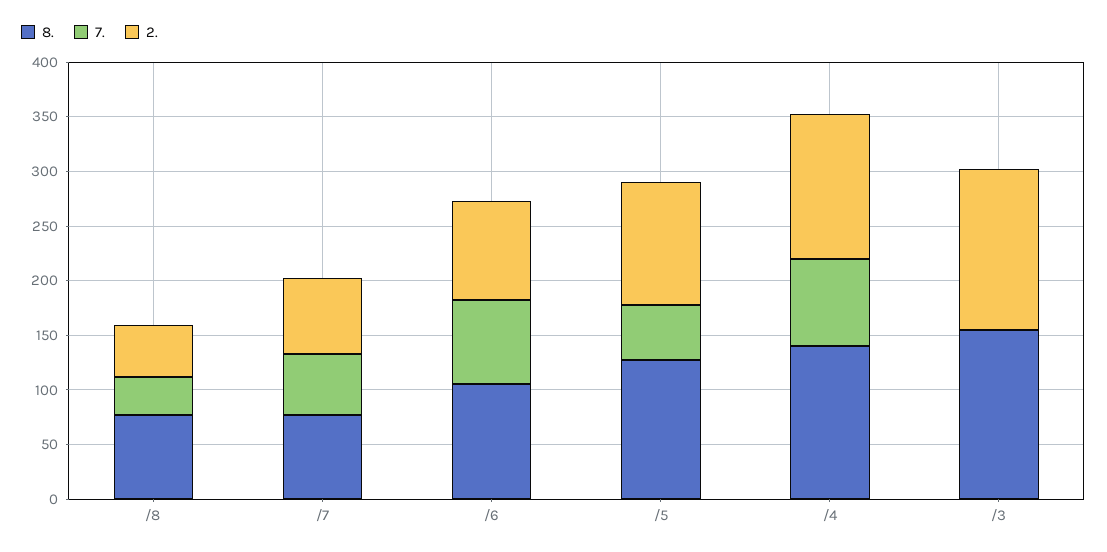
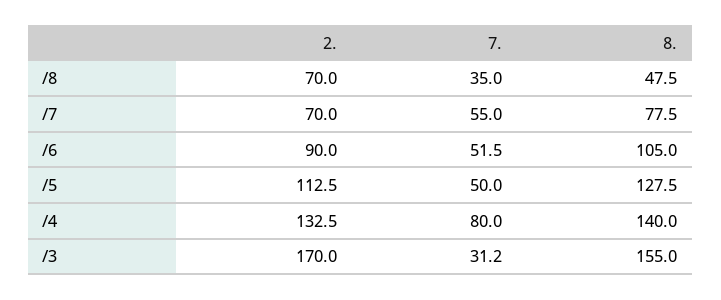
  {
    "8.": {
-     "/8": 80,
+     "/8": 47.5,
      "/7": 77.5,
      "/6": 105,
      "/5": 127.5,
      "/4": 140,
      "/3": 155
    },
    "7.": {
      "/8": 35,
      "/7": 55,
-     "/6": 80,
+     "/6": 51.5,
      "/5": 50,
      "/4": 80,
-     "/3": 0
+     "/3": 31.2
    },
    "2.": {
-     "/8": 50,
+     "/8": 70,
      "/7": 70,
      "/6": 90,
      "/5": 112.5,
      "/4": 132.5,
-     "/3": 150
+     "/3": 170
    }
  }

